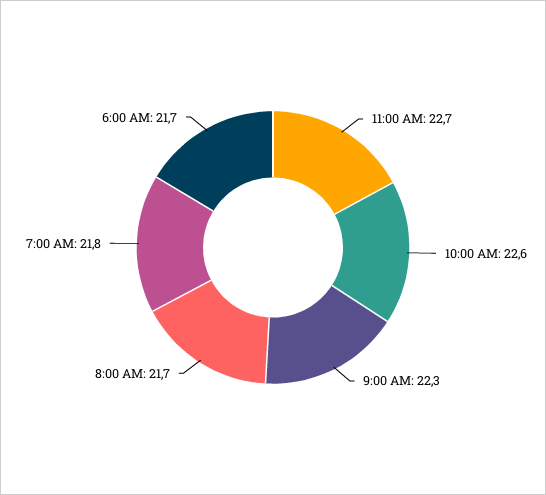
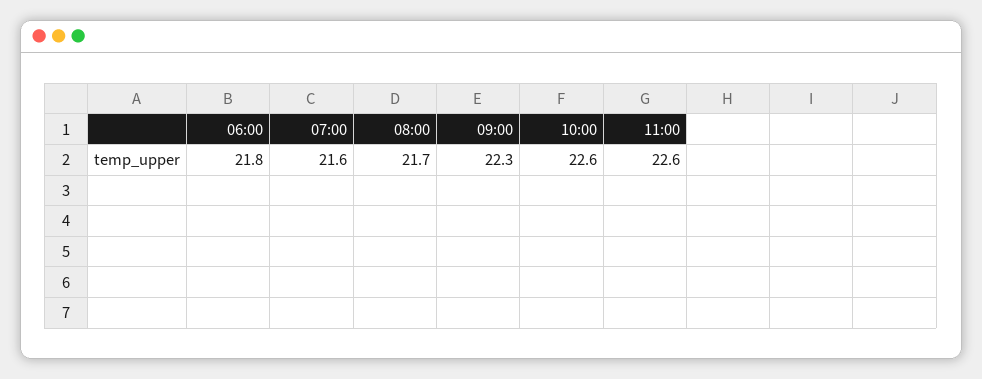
  {
-   "11:00 AM": 22.7,
+   "11:00 AM": 22.6,
    "10:00 AM": 22.6,
    "9:00 AM": 22.3,
    "8:00 AM": 21.7,
-   "7:00 AM": 21.8,
+   "7:00 AM": 21.6,
-   "6:00 AM": 21.7
+   "6:00 AM": 21.8
  }

